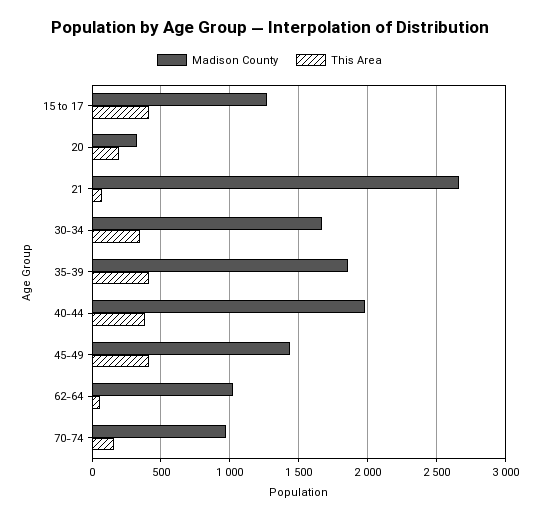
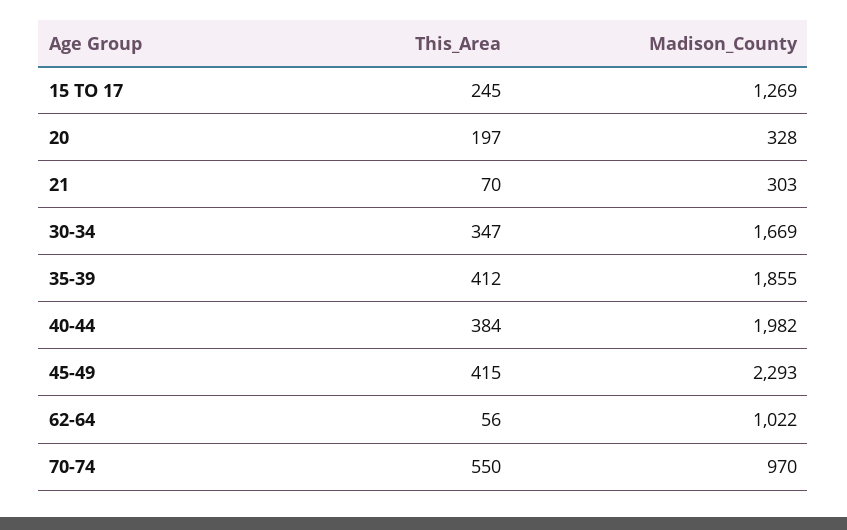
  {
    "Madison County": {
      "15 to 17": 1269,
      "20": 328,
-     "21": 2650,
+     "21": 303,
      "30-34": 1669,
      "35-39": 1855,
      "40-44": 1982,
-     "45-49": 1450,
+     "45-49": 2293,
      "62-64": 1022,
      "70-74": 970
    },
    "This Area": {
-     "15 to 17": 400,
+     "15 to 17": 245,
      "20": 197,
      "21": 70,
      "30-34": 347,
      "35-39": 412,
      "40-44": 384,
      "45-49": 415,
      "62-64": 56,
-     "70-74": 150
+     "70-74": 550
    }
  }

